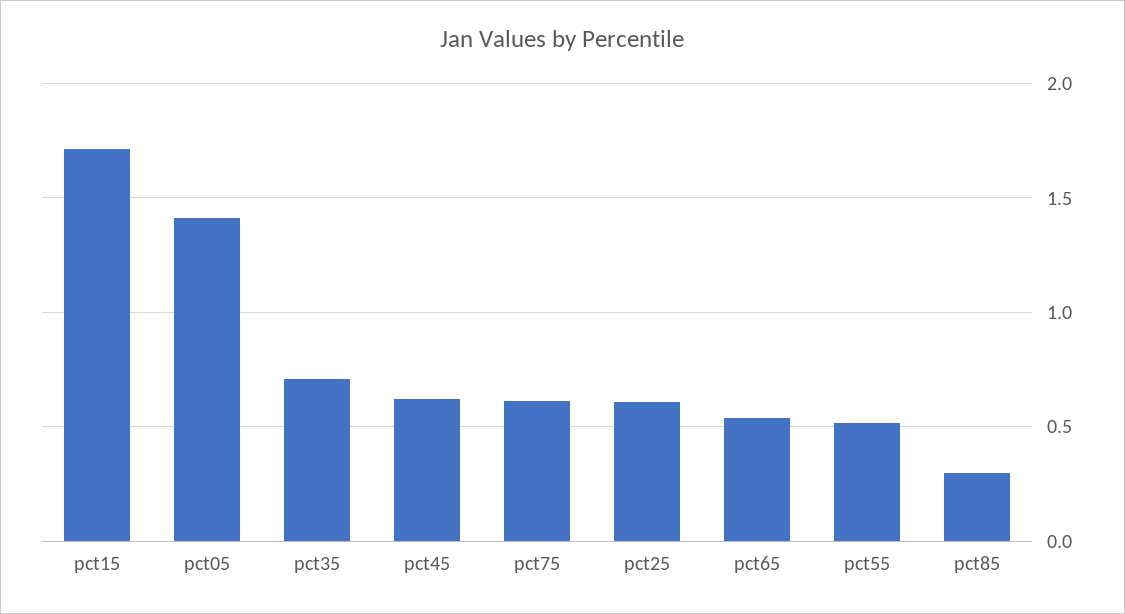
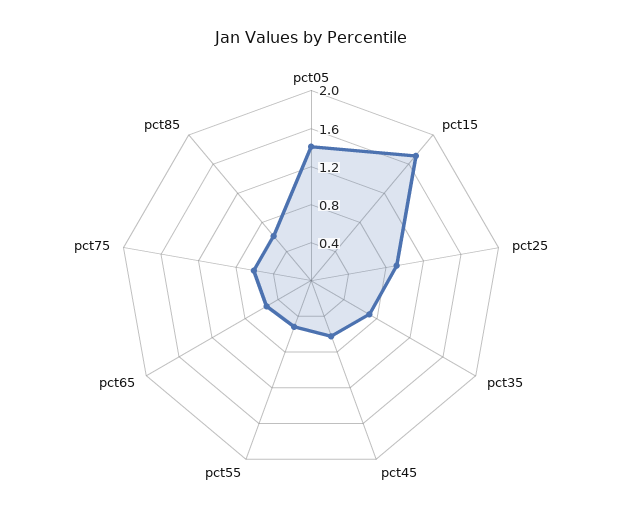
  {
    "pct15": 1.7,
    "pct05": 1.4,
    "pct35": 0.7,
    "pct45": 0.6,
    "pct75": 0.6,
-   "pct25": 0.6,
+   "pct25": 0.9,
    "pct65": 0.55,
    "pct55": 0.5,
-   "pct85": 0.3
+   "pct85": 0.6
  }

